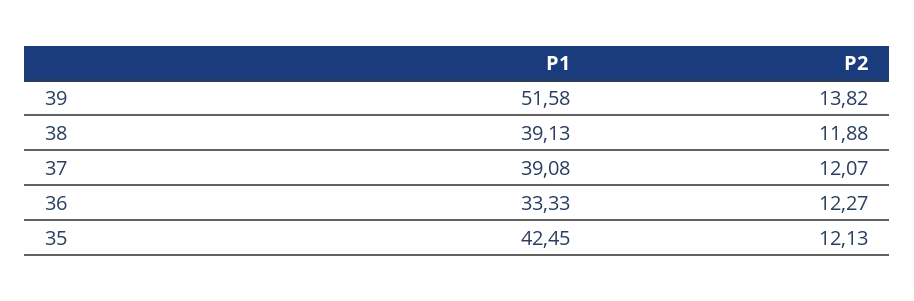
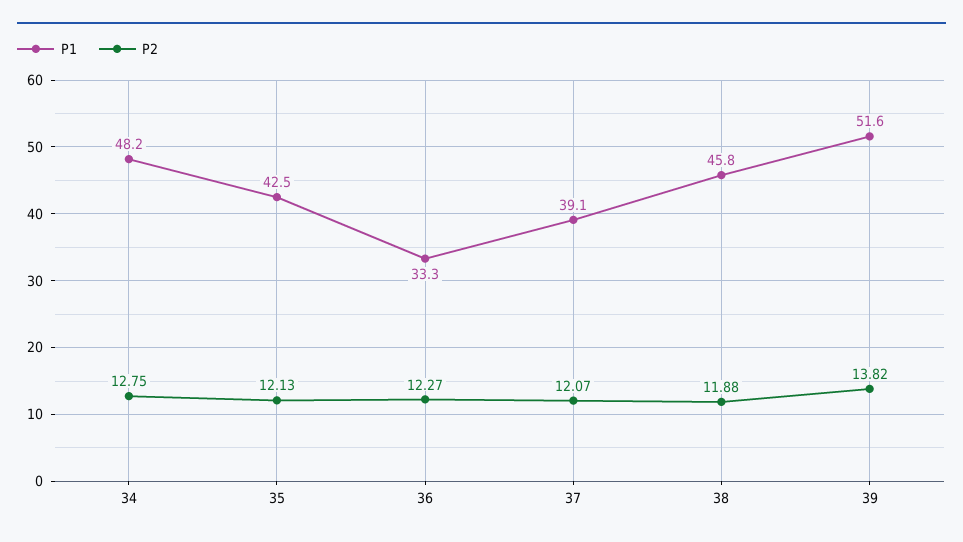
  {
    "P1": {
      "39": 51.58,
-     "38": 39.13,
+     "38": 45.8,
      "37": 39.08,
      "36": 33.33,
-     "35": 42.45
+     "35": 42.45,
+     "34": 48.2
    },
    "P2": {
      "39": 13.82,
      "38": 11.88,
      "37": 12.07,
      "36": 12.27,
-     "35": 12.13
+     "35": 12.13,
+     "34": 12.75
    }
  }

